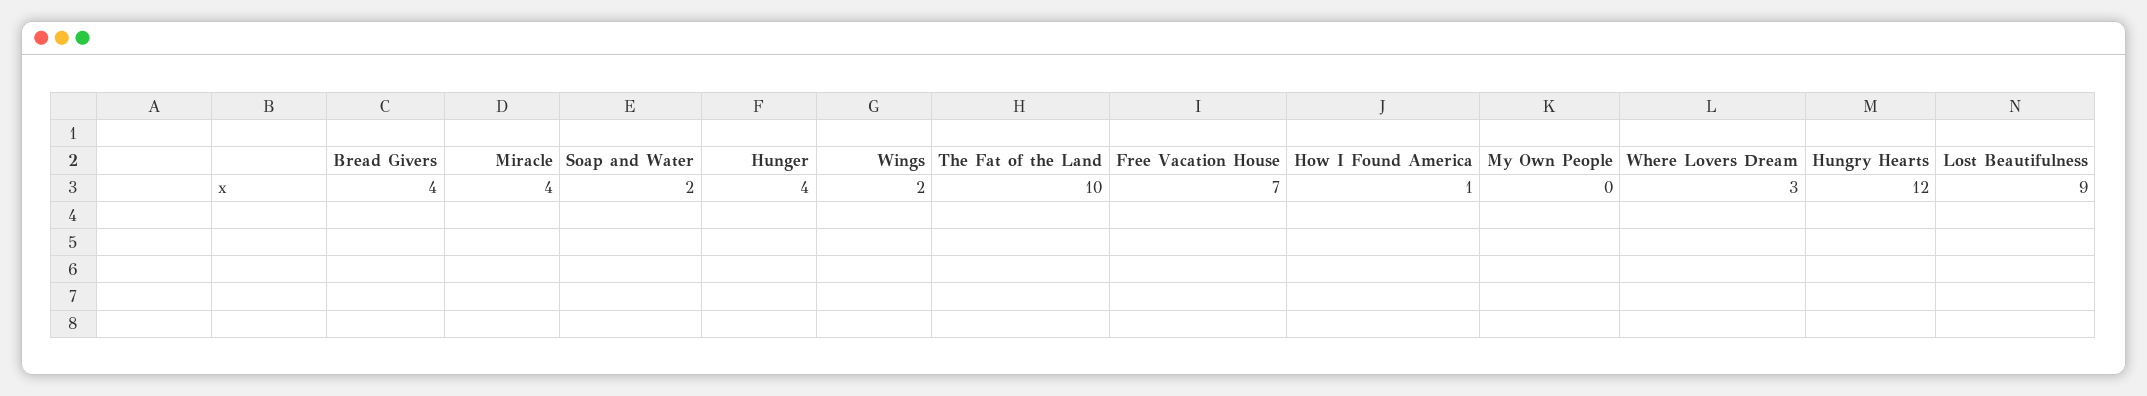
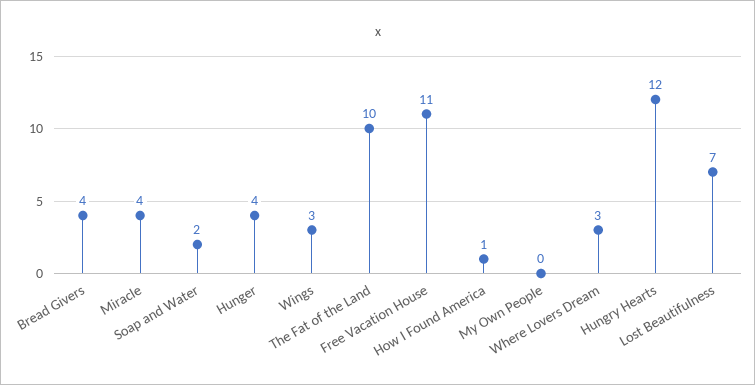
  {
    "Bread Givers": 4,
    "Miracle": 4,
    "Soap and Water": 2,
    "Hunger": 4,
-   "Wings": 2,
+   "Wings": 3,
    "The Fat of the Land": 10,
-   "Free Vacation House": 7,
+   "Free Vacation House": 11,
    "How I Found America": 1,
    "My Own People": 0,
    "Where Lovers Dream": 3,
    "Hungry Hearts": 12,
-   "Lost Beautifulness": 9
+   "Lost Beautifulness": 7
  }

